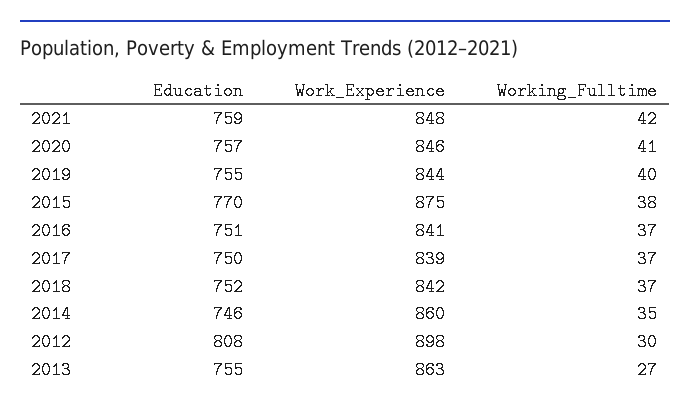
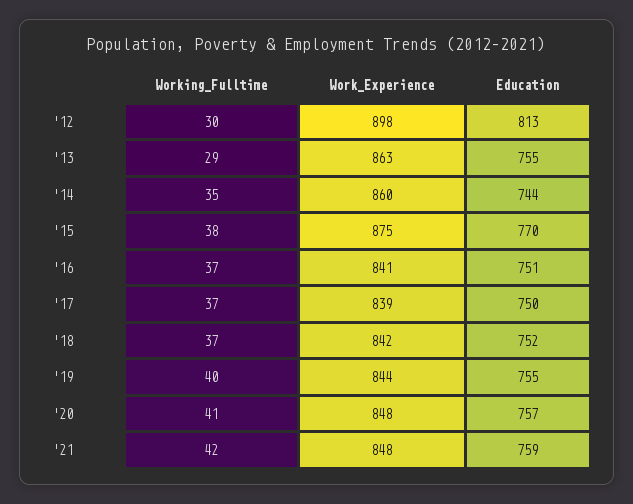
  {
    "Education": {
      "2021": 759,
      "2020": 757,
      "2019": 755,
      "2015": 770,
      "2016": 751,
      "2017": 750,
      "2018": 752,
-     "2014": 746,
+     "2014": 744,
-     "2012": 808,
+     "2012": 813,
      "2013": 755
    },
    "Work_Experience": {
      "2021": 848,
-     "2020": 846,
+     "2020": 848,
      "2019": 844,
      "2015": 875,
      "2016": 841,
      "2017": 839,
      "2018": 842,
      "2014": 860,
      "2012": 898,
      "2013": 863
    },
    "Working_Fulltime": {
      "2021": 42,
      "2020": 41,
      "2019": 40,
      "2015": 38,
      "2016": 37,
      "2017": 37,
      "2018": 37,
      "2014": 35,
      "2012": 30,
-     "2013": 27
+     "2013": 29
    }
  }

